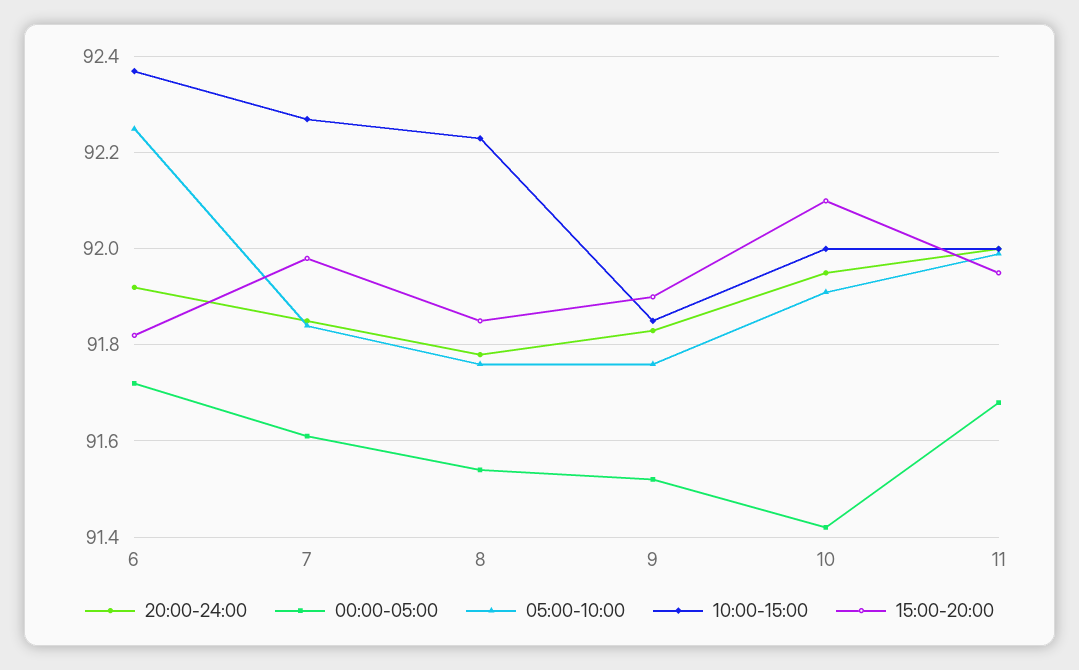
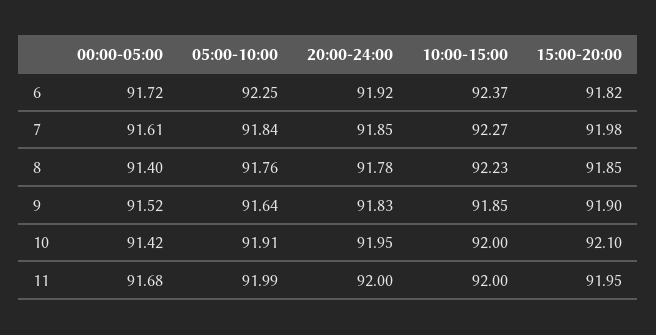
  {
    "20:00-24:00": {
      "6": 91.92,
      "7": 91.85,
      "8": 91.78,
      "9": 91.83,
      "10": 91.95,
      "11": 92
    },
    "00:00-05:00": {
      "6": 91.72,
      "7": 91.61,
-     "8": 91.55,
+     "8": 91.4,
      "9": 91.52,
      "10": 91.42,
      "11": 91.68
    },
    "05:00-10:00": {
      "6": 92.25,
      "7": 91.84,
      "8": 91.76,
-     "9": 91.75,
+     "9": 91.64,
      "10": 91.91,
      "11": 91.99
    },
    "10:00-15:00": {
      "6": 92.37,
      "7": 92.27,
      "8": 92.23,
      "9": 91.85,
      "10": 92,
      "11": 92
    },
    "15:00-20:00": {
      "6": 91.82,
      "7": 91.98,
      "8": 91.85,
      "9": 91.9,
      "10": 92.1,
      "11": 91.95
    }
  }

